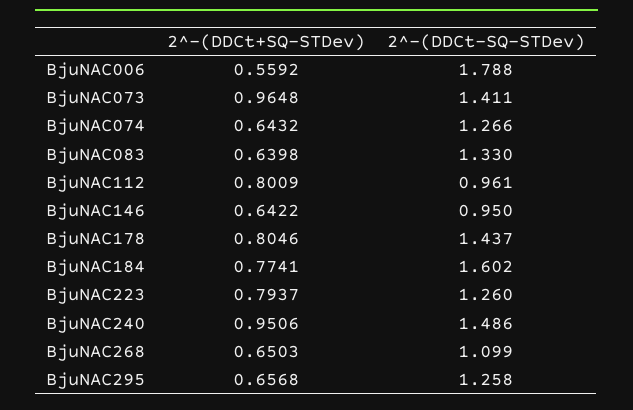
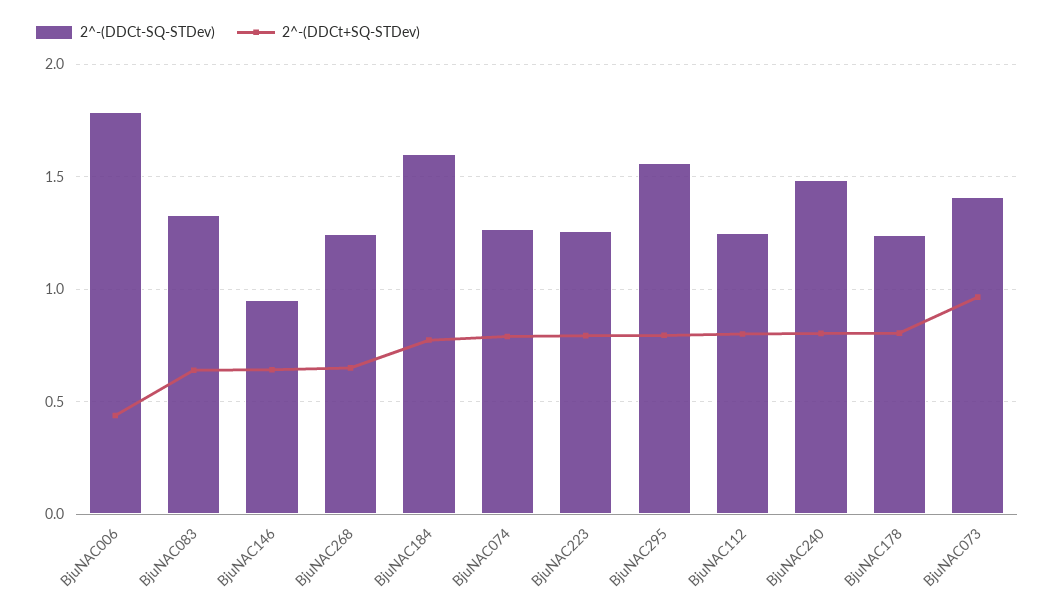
  {
    "2^-(DDCt+SQ-STDev)": {
-     "BjuNAC006": 0.5592,
+     "BjuNAC006": 0.45,
      "BjuNAC073": 0.9648,
-     "BjuNAC074": 0.6432,
+     "BjuNAC074": 0.8,
      "BjuNAC083": 0.6398,
      "BjuNAC112": 0.8009,
      "BjuNAC146": 0.6422,
      "BjuNAC178": 0.8046,
      "BjuNAC184": 0.7741,
      "BjuNAC223": 0.7937,
-     "BjuNAC240": 0.9506,
+     "BjuNAC240": 0.8,
      "BjuNAC268": 0.6503,
-     "BjuNAC295": 0.6568
+     "BjuNAC295": 0.8
    },
    "2^-(DDCt-SQ-STDev)": {
      "BjuNAC006": 1.788,
      "BjuNAC073": 1.411,
      "BjuNAC074": 1.266,
      "BjuNAC083": 1.33,
-     "BjuNAC112": 0.961,
+     "BjuNAC112": 1.25,
      "BjuNAC146": 0.95,
-     "BjuNAC178": 1.437,
+     "BjuNAC178": 1.25,
      "BjuNAC184": 1.602,
      "BjuNAC223": 1.26,
      "BjuNAC240": 1.486,
-     "BjuNAC268": 1.099,
+     "BjuNAC268": 1.25,
-     "BjuNAC295": 1.258
+     "BjuNAC295": 1.55
    }
  }

